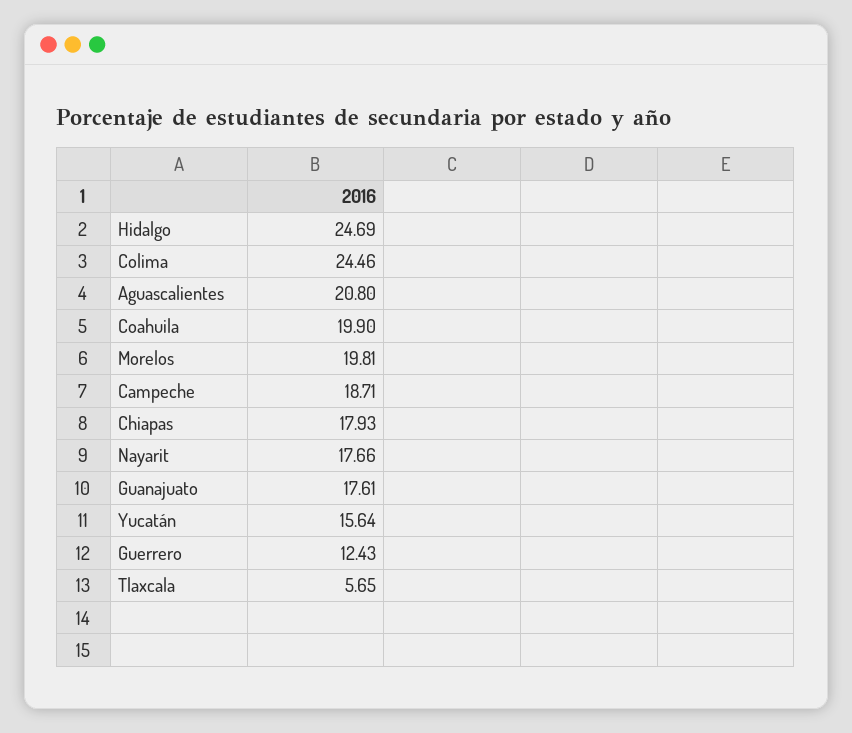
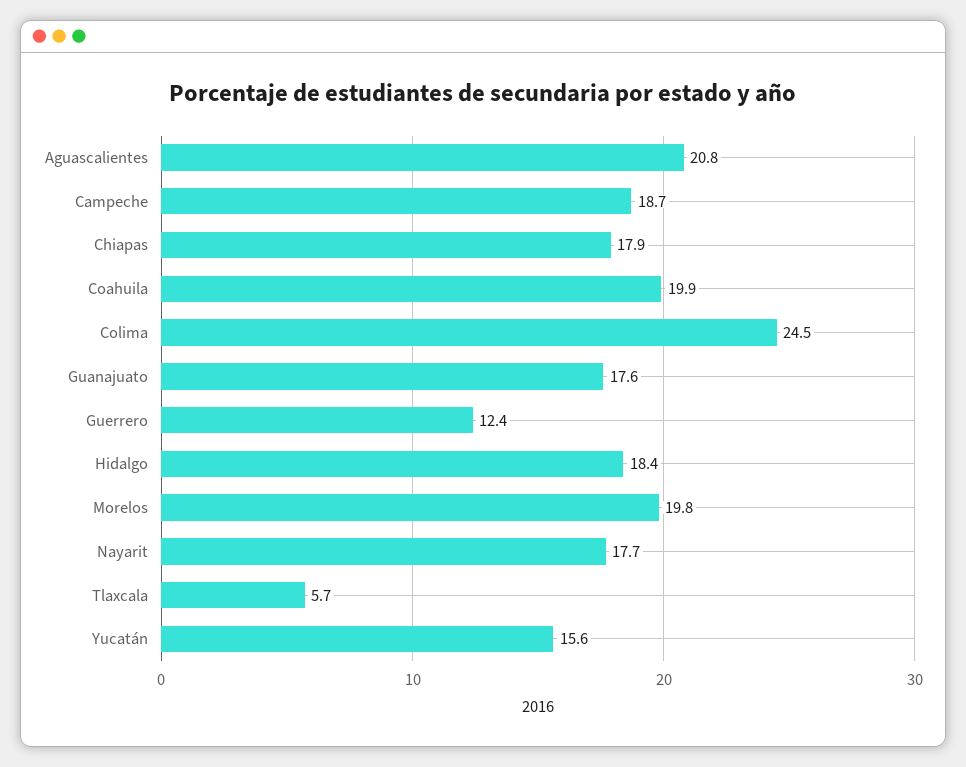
  {
-   "Hidalgo": 24.69,
+   "Hidalgo": 18.4,
    "Colima": 24.46,
    "Aguascalientes": 20.8,
    "Coahuila": 19.9,
    "Morelos": 19.81,
    "Campeche": 18.71,
    "Chiapas": 17.93,
    "Nayarit": 17.66,
    "Guanajuato": 17.61,
    "Yucatán": 15.64,
    "Guerrero": 12.43,
    "Tlaxcala": 5.65
  }

